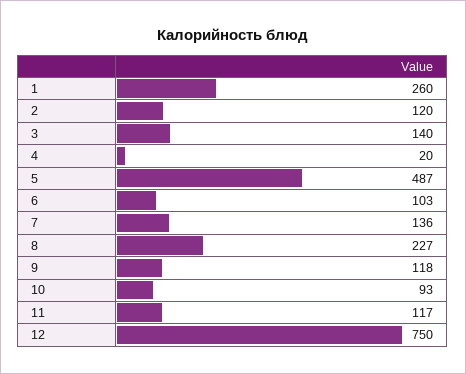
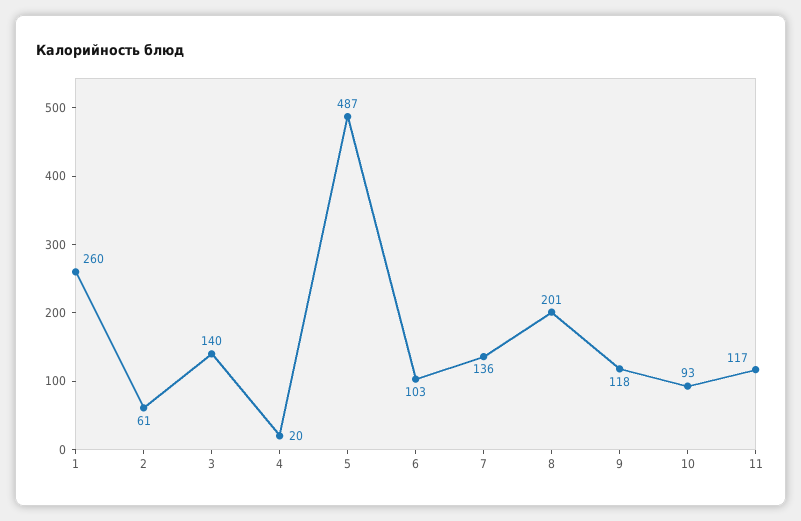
  {
    "1": 260,
-   "2": 120,
+   "2": 61,
    "3": 140,
    "4": 20,
    "5": 487,
    "6": 103,
    "7": 136,
-   "8": 227,
+   "8": 201,
    "9": 118,
    "10": 93,
-   "11": 117,
+   "11": 117
-   "12": 750
  }

